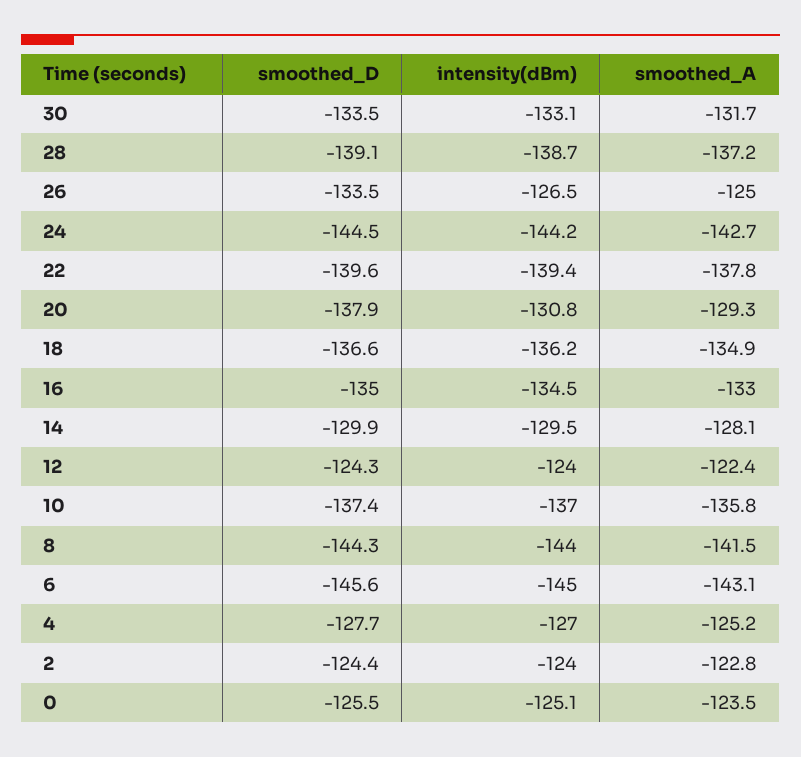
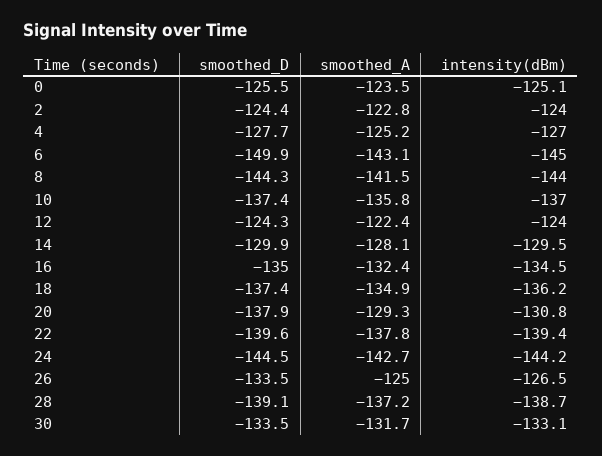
  {
    "smoothed_D": {
      "30": -133.5,
      "28": -139.1,
      "26": -133.5,
      "24": -144.5,
      "22": -139.6,
      "20": -137.9,
-     "18": -136.6,
+     "18": -137.4,
      "16": -135,
      "14": -129.9,
      "12": -124.3,
      "10": -137.4,
      "8": -144.3,
-     "6": -145.6,
+     "6": -149.9,
      "4": -127.7,
      "2": -124.4,
      "0": -125.5
    },
    "intensity(dBm)": {
      "30": -133.1,
      "28": -138.7,
      "26": -126.5,
      "24": -144.2,
      "22": -139.4,
      "20": -130.8,
      "18": -136.2,
      "16": -134.5,
      "14": -129.5,
      "12": -124,
      "10": -137,
      "8": -144,
      "6": -145,
      "4": -127,
      "2": -124,
      "0": -125.1
    },
    "smoothed_A": {
      "30": -131.7,
      "28": -137.2,
      "26": -125,
      "24": -142.7,
      "22": -137.8,
      "20": -129.3,
      "18": -134.9,
-     "16": -133,
+     "16": -132.4,
      "14": -128.1,
      "12": -122.4,
      "10": -135.8,
      "8": -141.5,
      "6": -143.1,
      "4": -125.2,
      "2": -122.8,
      "0": -123.5
    }
  }

